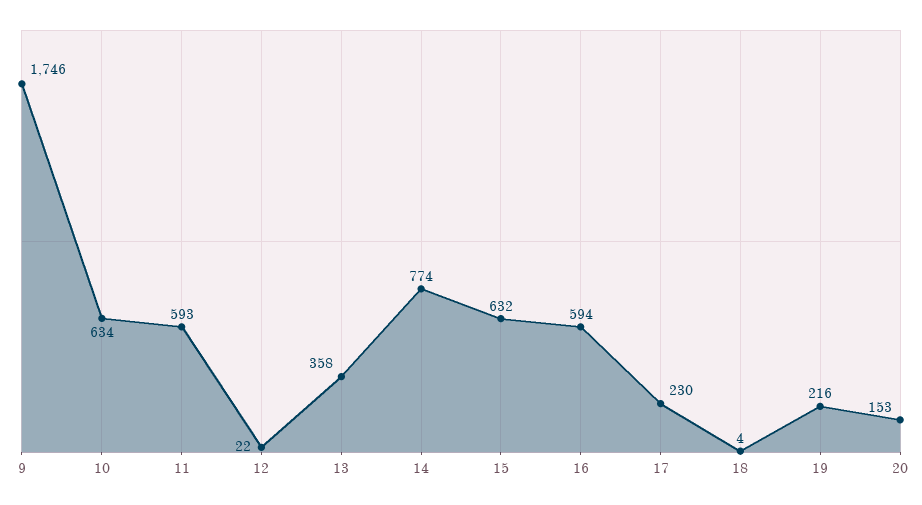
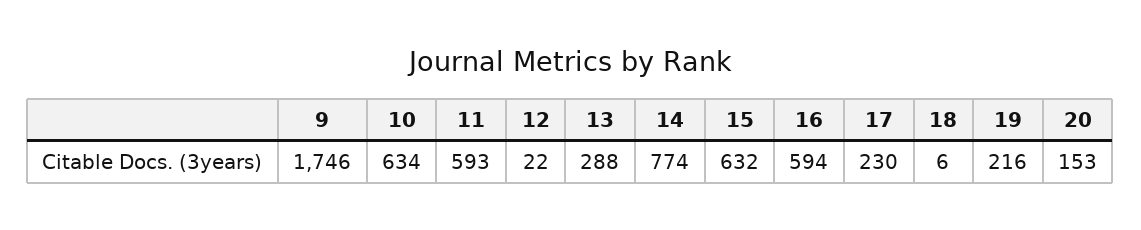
  {
    "9": 1746,
    "10": 634,
    "11": 593,
    "12": 22,
-   "13": 358,
+   "13": 288,
    "14": 774,
    "15": 632,
    "16": 594,
    "17": 230,
-   "18": 4,
+   "18": 6,
    "19": 216,
    "20": 153
  }

